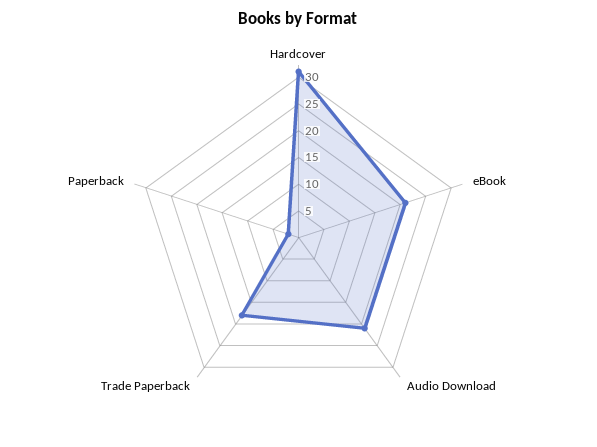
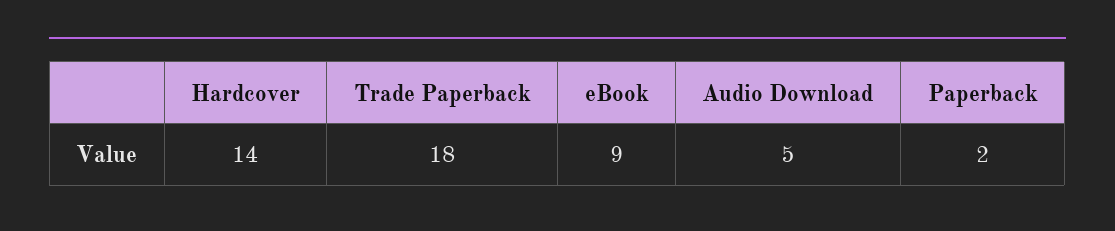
  {
-   "Hardcover": 30,
+   "Hardcover": 14,
-   "eBook": 20,
+   "eBook": 9,
-   "Audio Download": 20,
+   "Audio Download": 5,
    "Trade Paperback": 18,
    "Paperback": 2
  }

